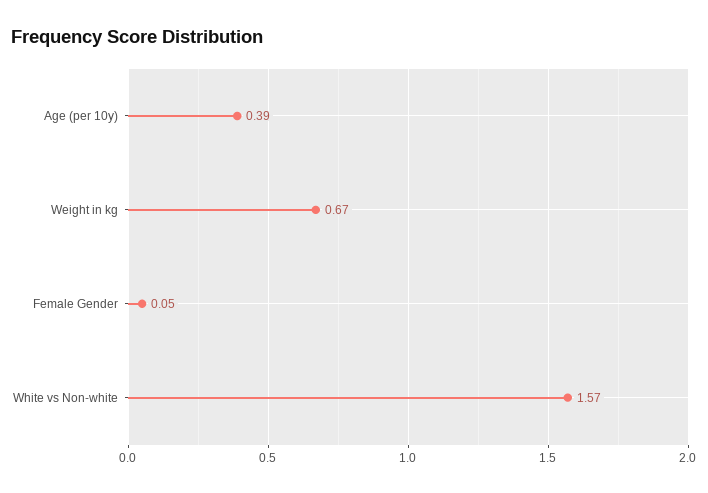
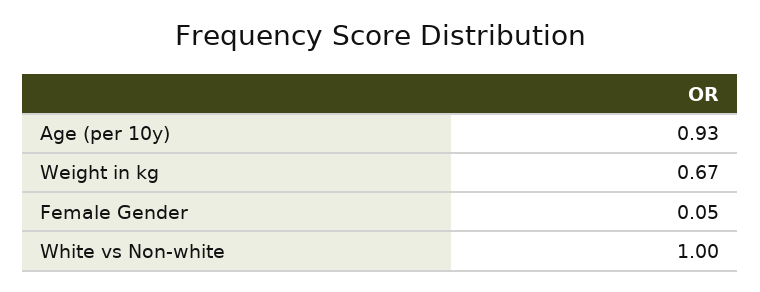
  {
-   "Age (per 10y)": 0.39,
+   "Age (per 10y)": 0.93,
    "Weight in kg": 0.67,
    "Female Gender": 0.05,
-   "White vs Non-white": 1.57
+   "White vs Non-white": 1
  }

